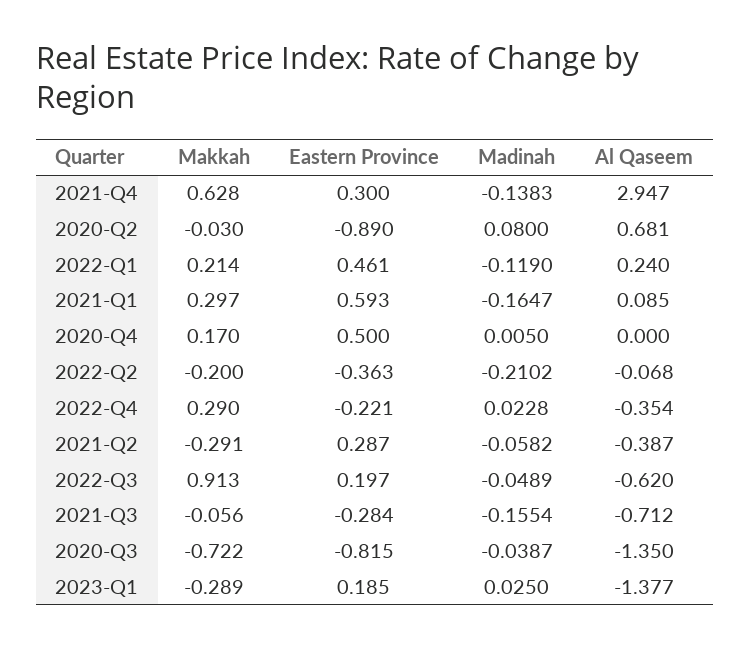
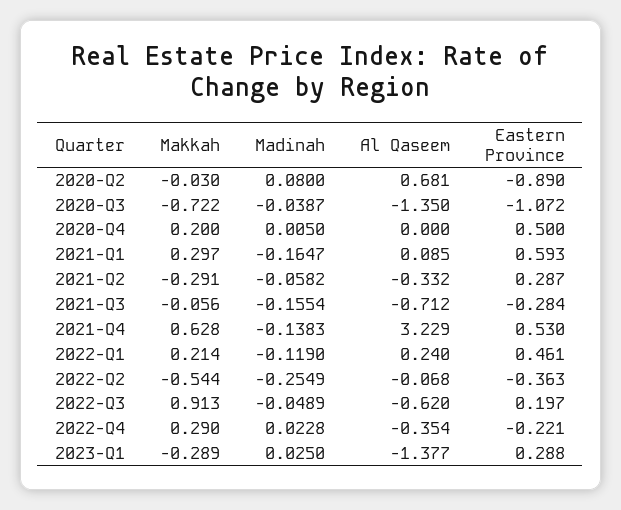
  {
    "Makkah": {
      "2021-Q4": 0.628,
      "2020-Q2": -0.03,
      "2022-Q1": 0.214,
      "2021-Q1": 0.297,
-     "2020-Q4": 0.17,
+     "2020-Q4": 0.2,
-     "2022-Q2": -0.2,
+     "2022-Q2": -0.544,
      "2022-Q4": 0.29,
      "2021-Q2": -0.291,
      "2022-Q3": 0.913,
      "2021-Q3": -0.056,
      "2020-Q3": -0.722,
      "2023-Q1": -0.289
    },
    "Eastern Province": {
-     "2021-Q4": 0.3,
+     "2021-Q4": 0.53,
      "2020-Q2": -0.89,
      "2022-Q1": 0.461,
      "2021-Q1": 0.593,
      "2020-Q4": 0.5,
      "2022-Q2": -0.363,
      "2022-Q4": -0.221,
      "2021-Q2": 0.287,
      "2022-Q3": 0.197,
      "2021-Q3": -0.284,
-     "2020-Q3": -0.815,
+     "2020-Q3": -1.072,
-     "2023-Q1": 0.185
+     "2023-Q1": 0.288
    },
    "Madinah": {
      "2021-Q4": -0.1383,
      "2020-Q2": 0.08,
      "2022-Q1": -0.119,
      "2021-Q1": -0.1647,
      "2020-Q4": 0.005,
-     "2022-Q2": -0.2102,
+     "2022-Q2": -0.2549,
      "2022-Q4": 0.0228,
      "2021-Q2": -0.0582,
      "2022-Q3": -0.0489,
      "2021-Q3": -0.1554,
      "2020-Q3": -0.0387,
      "2023-Q1": 0.025
    },
    "Al Qaseem": {
-     "2021-Q4": 2.947,
+     "2021-Q4": 3.229,
      "2020-Q2": 0.681,
      "2022-Q1": 0.24,
      "2021-Q1": 0.085,
      "2020-Q4": 0,
      "2022-Q2": -0.068,
      "2022-Q4": -0.354,
-     "2021-Q2": -0.387,
+     "2021-Q2": -0.332,
      "2022-Q3": -0.62,
      "2021-Q3": -0.712,
      "2020-Q3": -1.35,
      "2023-Q1": -1.377
    }
  }

